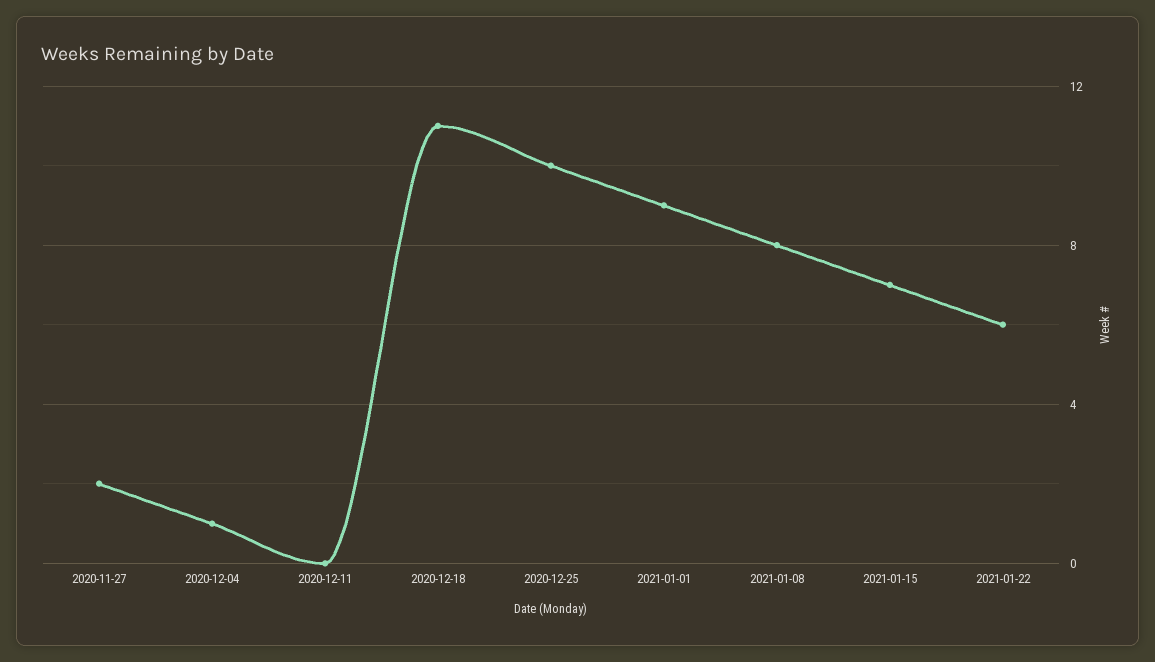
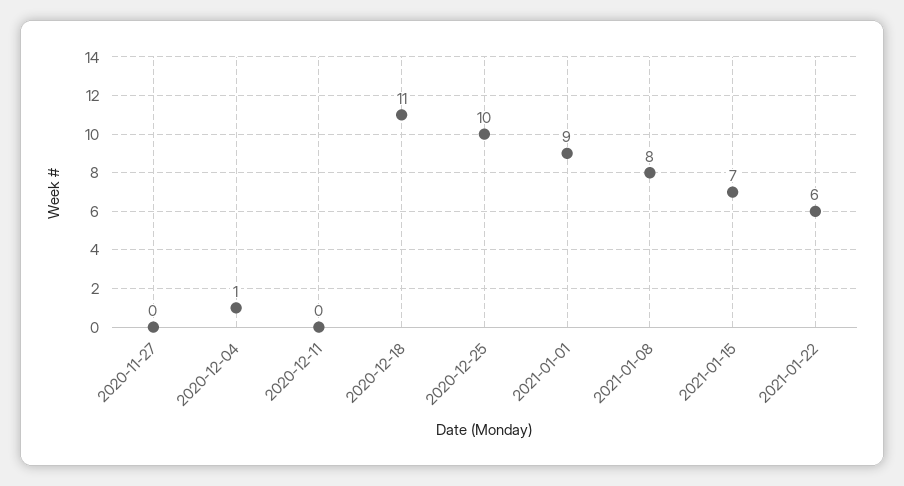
  {
-   "2020-11-27": 2,
+   "2020-11-27": 0,
    "2020-12-04": 1,
    "2020-12-11": 0,
    "2020-12-18": 11,
    "2020-12-25": 10,
    "2021-01-01": 9,
    "2021-01-08": 8,
    "2021-01-15": 7,
    "2021-01-22": 6
  }

